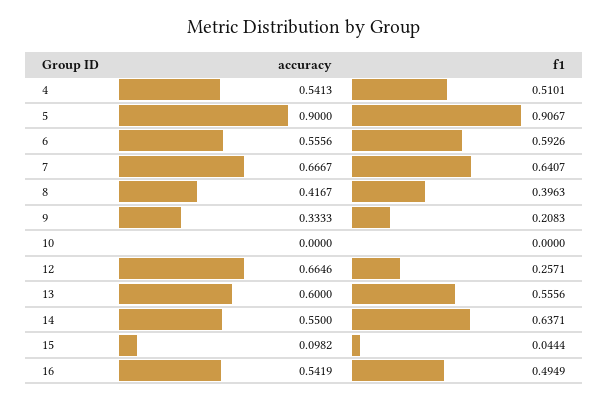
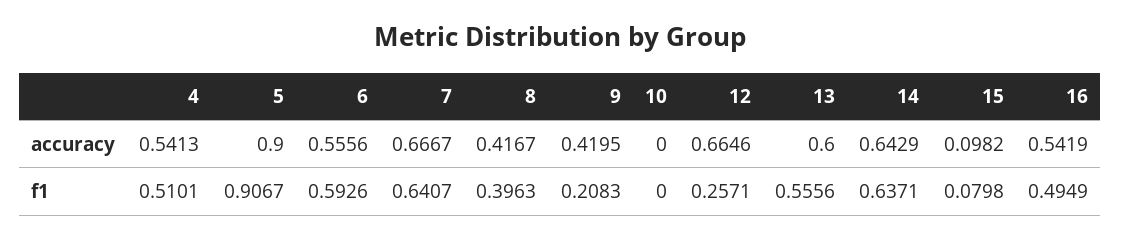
  {
    "accuracy": {
      "4": 0.5413,
      "5": 0.9,
      "6": 0.5556,
      "7": 0.6667,
      "8": 0.4167,
-     "9": 0.3333,
+     "9": 0.4195,
      "10": 0,
      "12": 0.6646,
      "13": 0.6,
-     "14": 0.55,
+     "14": 0.6429,
      "15": 0.0982,
      "16": 0.5419
    },
    "f1": {
      "4": 0.5101,
      "5": 0.9067,
      "6": 0.5926,
      "7": 0.6407,
      "8": 0.3963,
      "9": 0.2083,
      "10": 0,
      "12": 0.2571,
      "13": 0.5556,
      "14": 0.6371,
-     "15": 0.0444,
+     "15": 0.0798,
      "16": 0.4949
    }
  }

